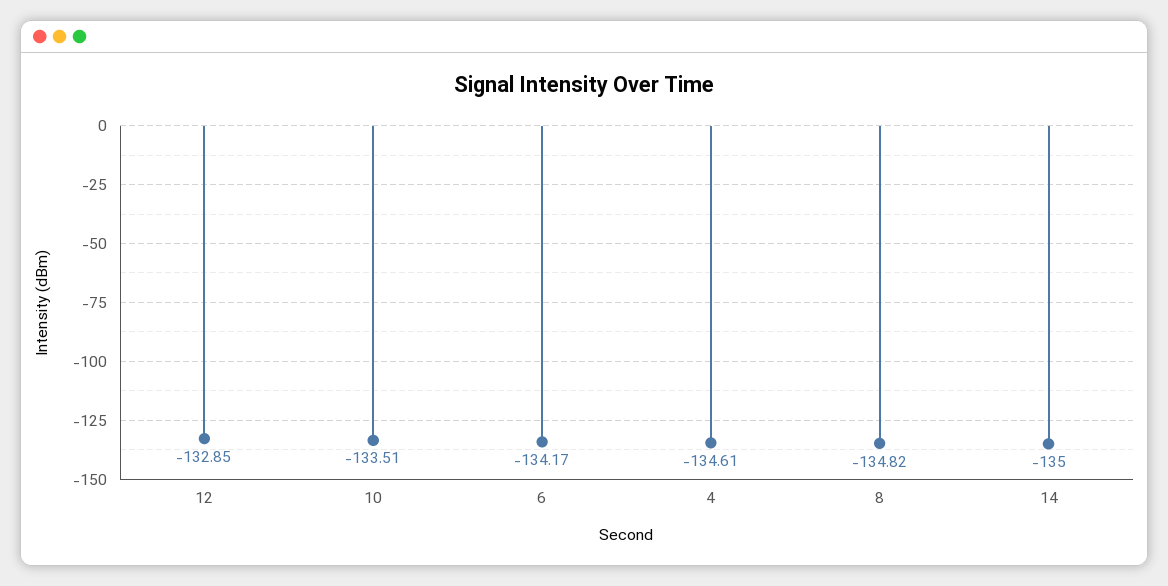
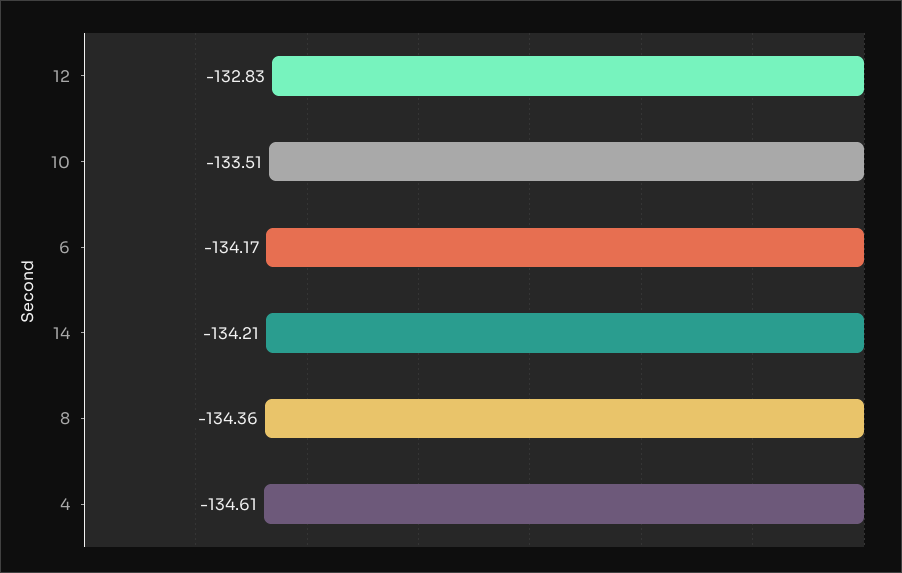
  {
-   "12": -132.85,
+   "12": -132.83,
    "10": -133.51,
    "6": -134.17,
    "4": -134.61,
-   "8": -134.82,
+   "8": -134.36,
-   "14": -135
+   "14": -134.21
  }

